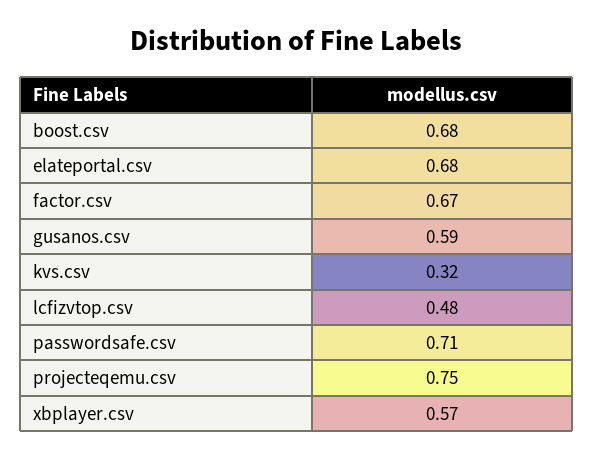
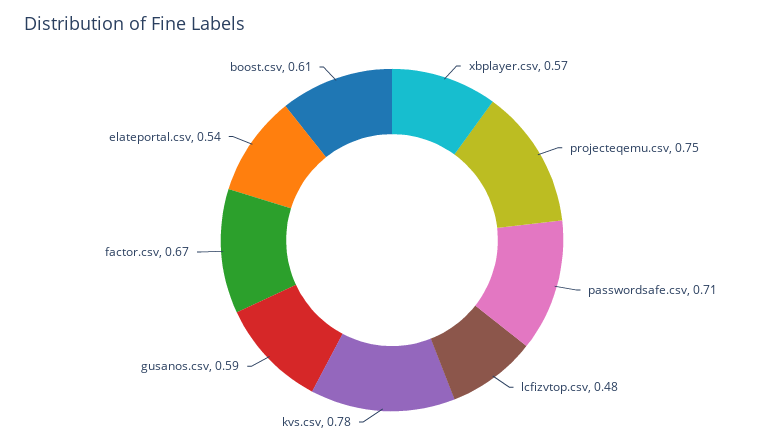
  {
-   "boost.csv": 0.68,
+   "boost.csv": 0.61,
-   "elateportal.csv": 0.68,
+   "elateportal.csv": 0.54,
    "factor.csv": 0.67,
    "gusanos.csv": 0.59,
-   "kvs.csv": 0.32,
+   "kvs.csv": 0.78,
    "lcfizvtop.csv": 0.48,
    "passwordsafe.csv": 0.71,
    "projecteqemu.csv": 0.75,
    "xbplayer.csv": 0.57
  }

